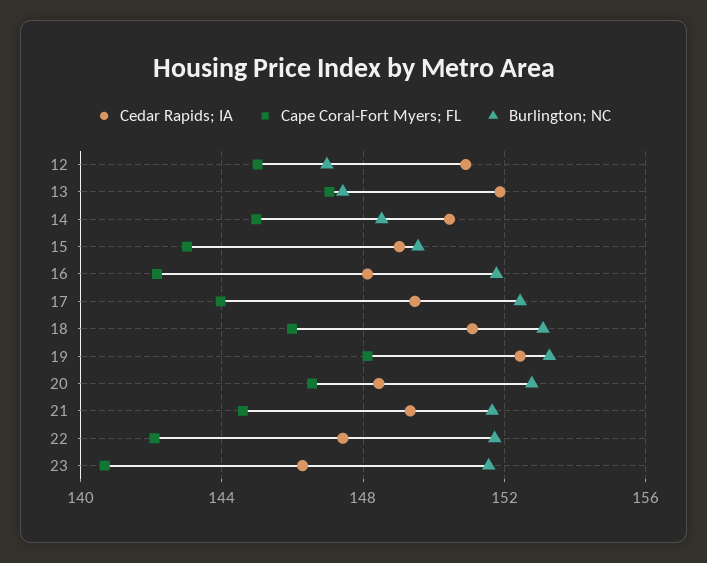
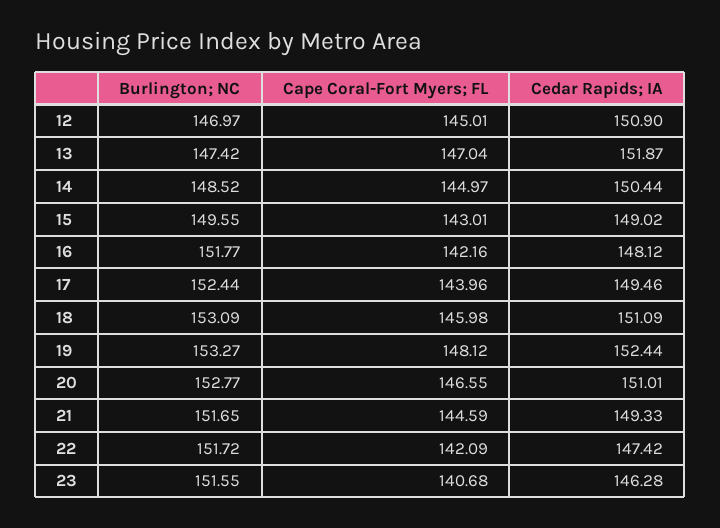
  {
    "Cedar Rapids; IA": {
      "12": 150.9,
      "13": 151.87,
      "14": 150.44,
      "15": 149.02,
      "16": 148.12,
      "17": 149.46,
      "18": 151.09,
      "19": 152.44,
-     "20": 148.5,
+     "20": 151.01,
      "21": 149.33,
      "22": 147.42,
      "23": 146.28
    },
    "Cape Coral-Fort Myers; FL": {
      "12": 145.01,
      "13": 147.04,
      "14": 144.97,
      "15": 143.01,
      "16": 142.16,
      "17": 143.96,
      "18": 145.98,
      "19": 148.12,
      "20": 146.55,
      "21": 144.59,
      "22": 142.09,
      "23": 140.68
    },
    "Burlington; NC": {
      "12": 146.97,
      "13": 147.42,
      "14": 148.52,
      "15": 149.55,
      "16": 151.77,
      "17": 152.44,
      "18": 153.09,
      "19": 153.27,
      "20": 152.77,
      "21": 151.65,
      "22": 151.72,
      "23": 151.55
    }
  }

